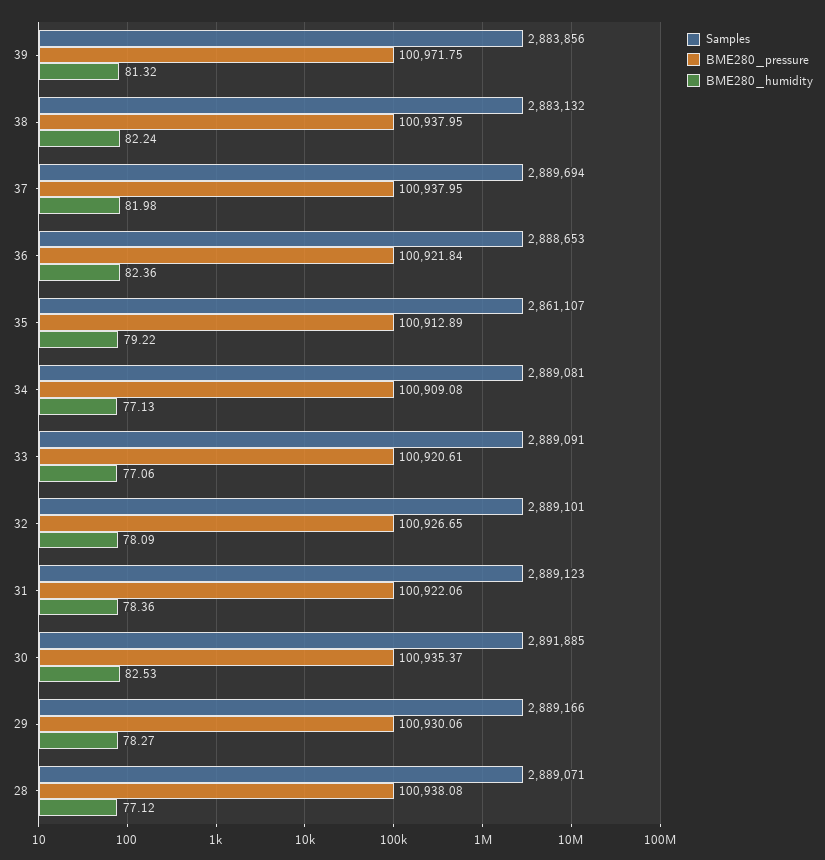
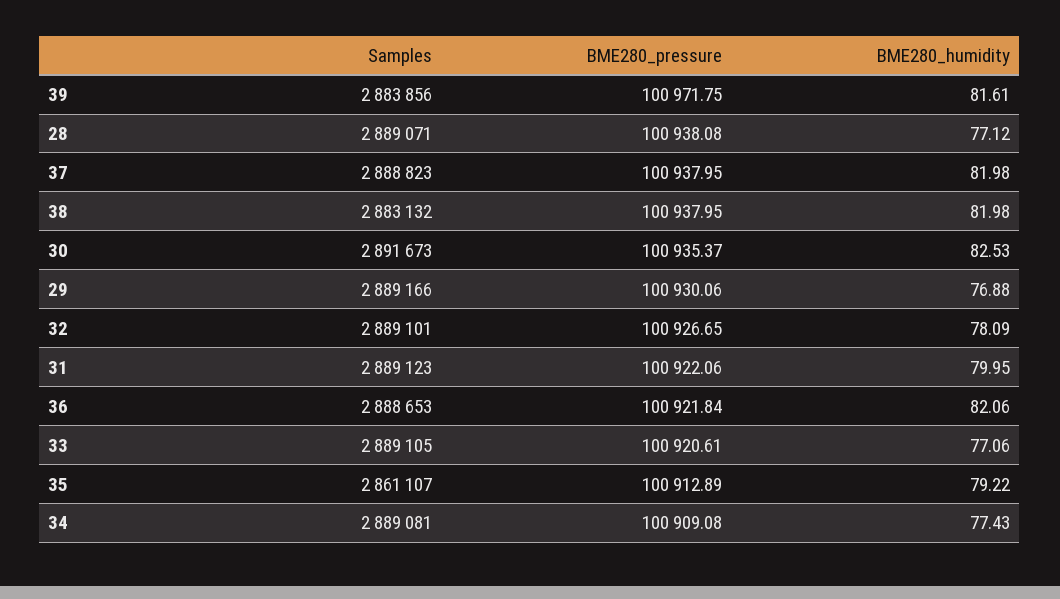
  {
    "Samples": {
      "39": 2883856,
      "38": 2883132,
-     "37": 2889694,
+     "37": 2888823,
      "36": 2888653,
      "35": 2861107,
      "34": 2889081,
-     "33": 2889091,
+     "33": 2889105,
      "32": 2889101,
      "31": 2889123,
-     "30": 2891885,
+     "30": 2891673,
      "29": 2889166,
      "28": 2889071
    },
    "BME280_pressure": {
      "39": 100971.75,
      "38": 100937.95,
      "37": 100937.95,
      "36": 100921.84,
      "35": 100912.89,
      "34": 100909.08,
      "33": 100920.61,
      "32": 100926.65,
      "31": 100922.06,
      "30": 100935.37,
      "29": 100930.06,
      "28": 100938.08
    },
    "BME280_humidity": {
-     "39": 81.32,
+     "39": 81.61,
-     "38": 82.24,
+     "38": 81.98,
      "37": 81.98,
-     "36": 82.36,
+     "36": 82.06,
      "35": 79.22,
-     "34": 77.13,
+     "34": 77.43,
      "33": 77.06,
      "32": 78.09,
-     "31": 78.36,
+     "31": 79.95,
      "30": 82.53,
-     "29": 78.27,
+     "29": 76.88,
      "28": 77.12
    }
  }

